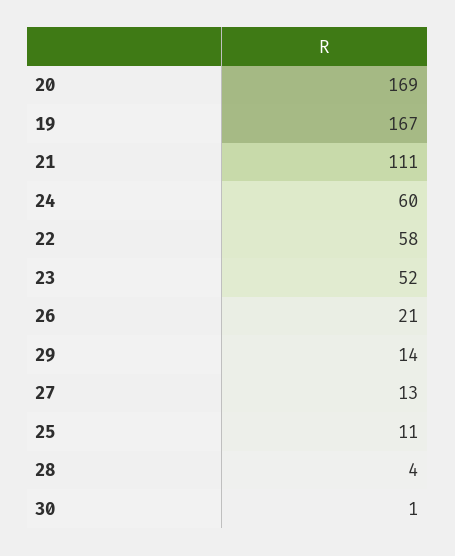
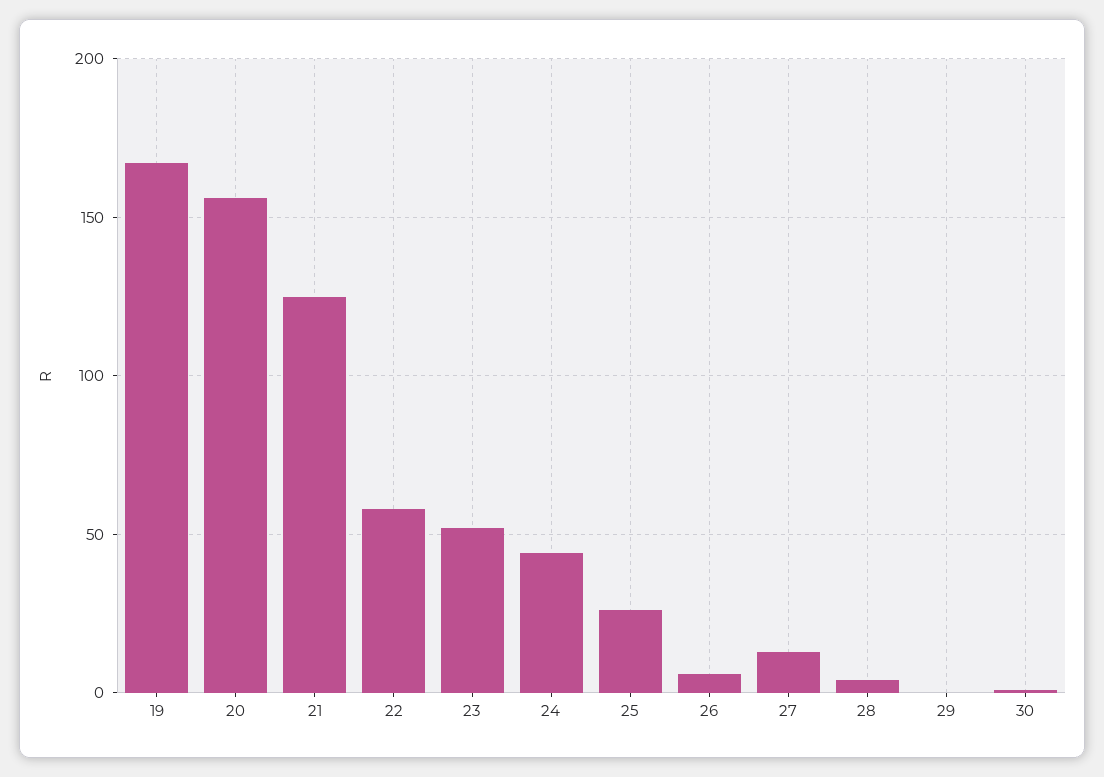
  {
-   "20": 169,
+   "20": 155,
    "19": 167,
-   "21": 111,
+   "21": 125,
-   "24": 60,
+   "24": 45,
    "22": 58,
    "23": 52,
-   "26": 21,
+   "26": 5,
-   "29": 14,
+   "29": 0,
    "27": 13,
-   "25": 11,
+   "25": 25,
    "28": 4,
    "30": 1
  }

